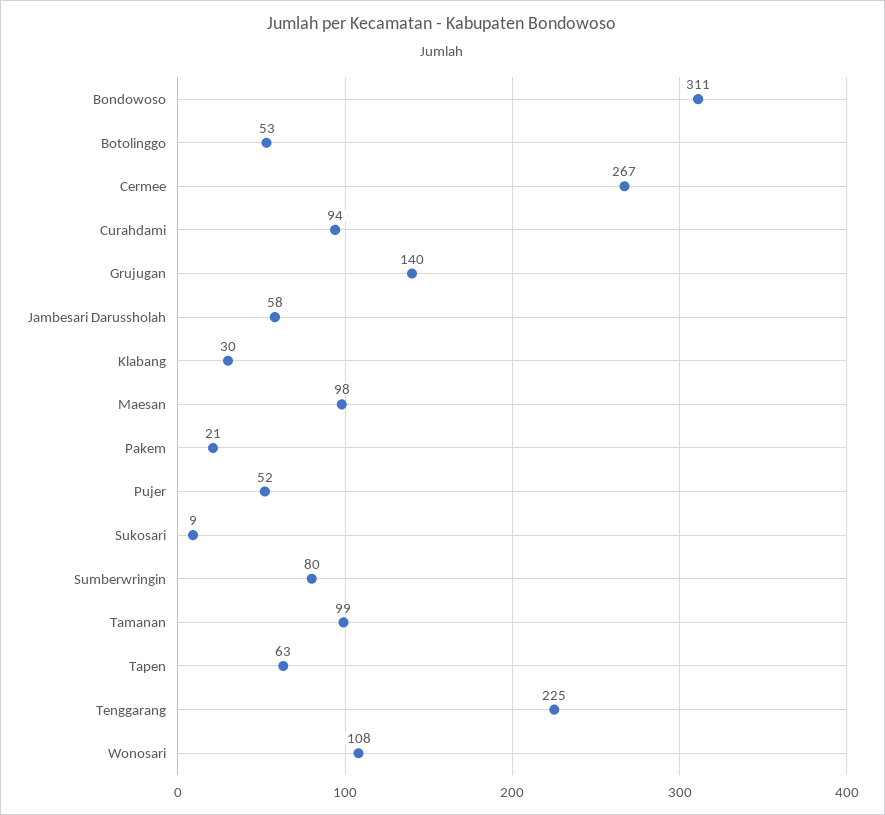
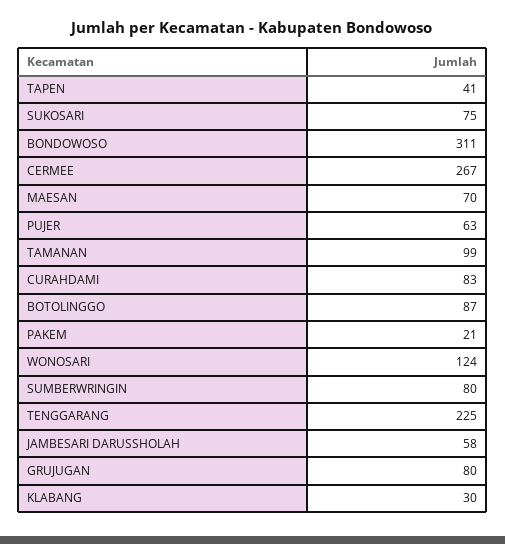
  {
    "Bondowoso": 311,
-   "Botolinggo": 53,
+   "Botolinggo": 87,
    "Cermee": 267,
-   "Curahdami": 94,
+   "Curahdami": 83,
-   "Grujugan": 140,
+   "Grujugan": 80,
    "Jambesari Darussholah": 58,
    "Klabang": 30,
-   "Maesan": 98,
+   "Maesan": 70,
    "Pakem": 21,
-   "Pujer": 52,
+   "Pujer": 63,
-   "Sukosari": 9,
+   "Sukosari": 75,
    "Sumberwringin": 80,
    "Tamanan": 99,
-   "Tapen": 63,
+   "Tapen": 41,
    "Tenggarang": 225,
-   "Wonosari": 108
+   "Wonosari": 124
  }

